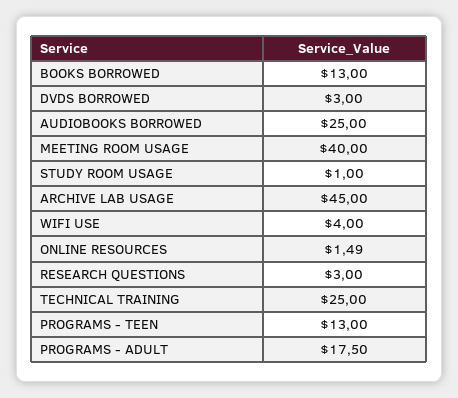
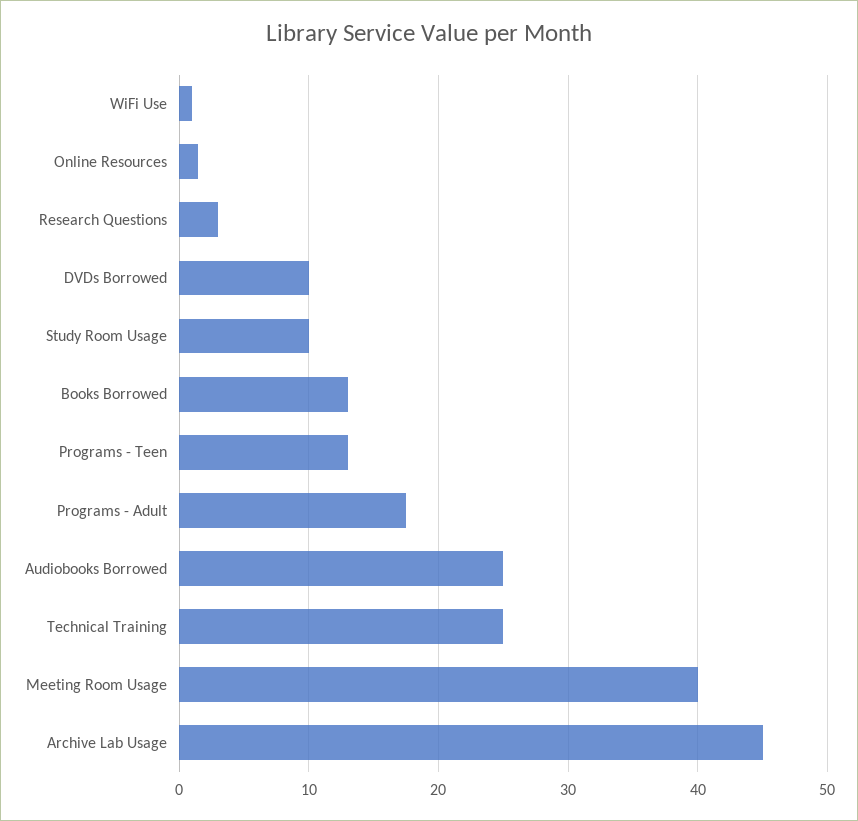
  {
    "BOOKS BORROWED": 13,
-   "DVDS BORROWED": 3,
+   "DVDS BORROWED": 10,
    "AUDIOBOOKS BORROWED": 25,
    "MEETING ROOM USAGE": 40,
-   "STUDY ROOM USAGE": 1,
+   "STUDY ROOM USAGE": 10,
    "ARCHIVE LAB USAGE": 45,
-   "WIFI USE": 4,
+   "WIFI USE": 1,
    "ONLINE RESOURCES": 1.49,
    "RESEARCH QUESTIONS": 3,
    "TECHNICAL TRAINING": 25,
    "PROGRAMS - TEEN": 13,
    "PROGRAMS - ADULT": 17.5
  }

